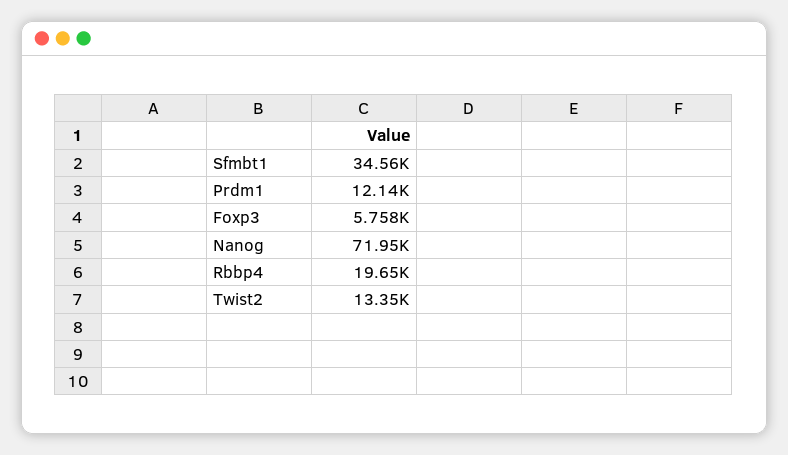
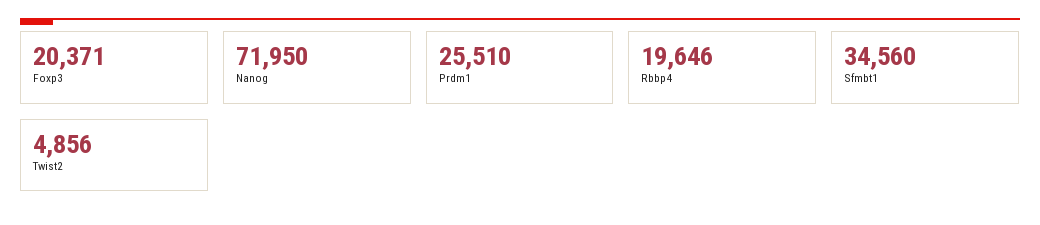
  {
    "Sfmbt1": 34560,
-   "Prdm1": 12140,
+   "Prdm1": 25510,
-   "Foxp3": 5758,
+   "Foxp3": 20371,
    "Nanog": 71950,
    "Rbbp4": 19646,
-   "Twist2": 13350
+   "Twist2": 4856
  }

